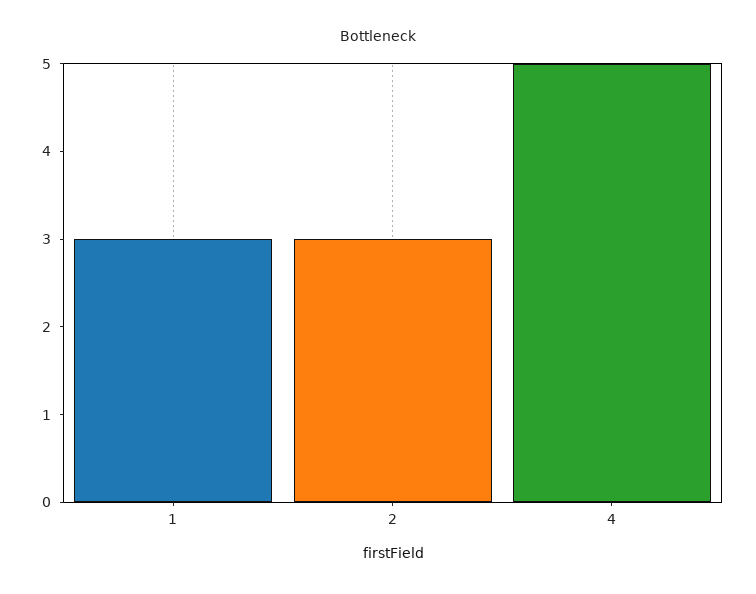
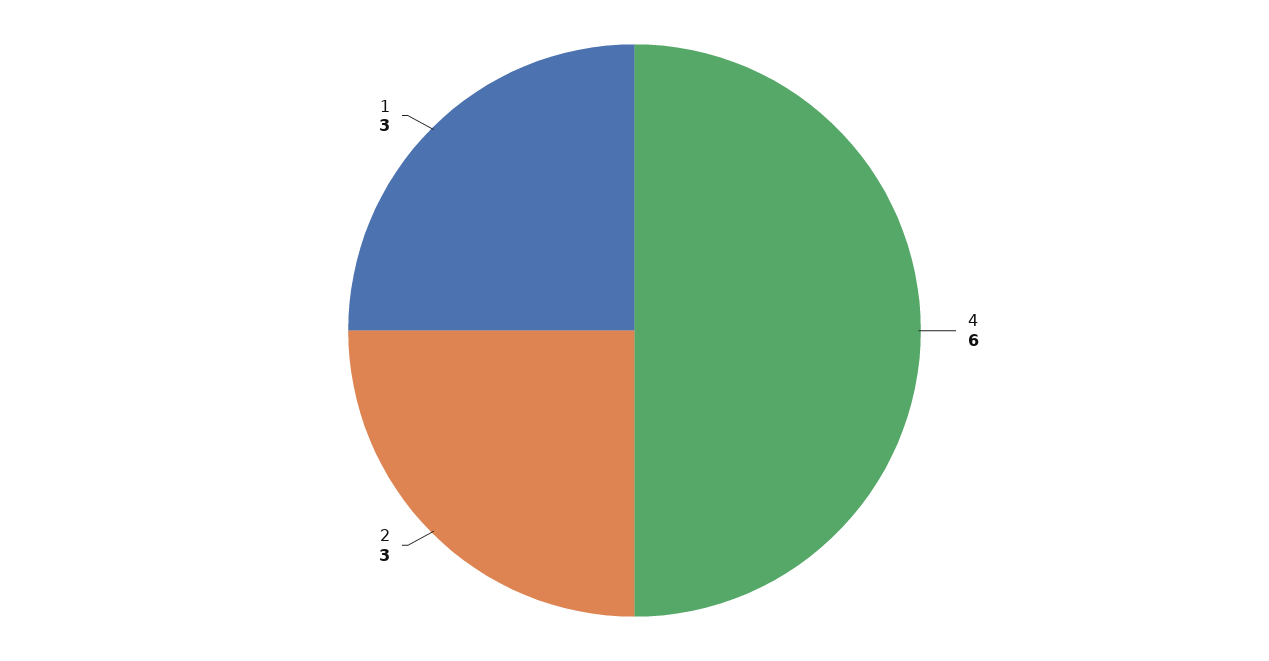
  {
    "1": 3,
    "2": 3,
-   "4": 5
+   "4": 6
  }

